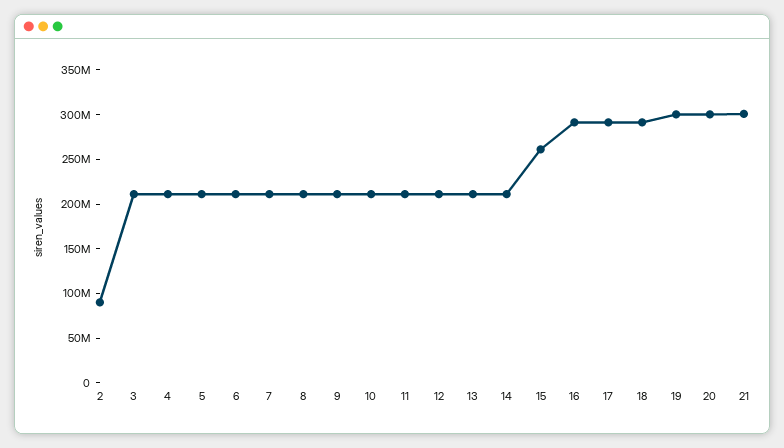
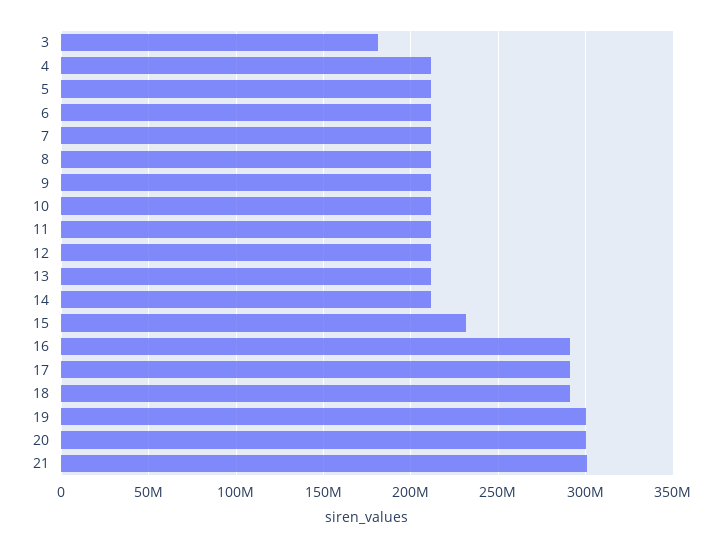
  {
-   "2": 90000000,
-   "3": 210000000,
+   "3": 180000000,
    "4": 210000000,
    "5": 210000000,
    "6": 210000000,
    "7": 210000000,
    "8": 210000000,
    "9": 210000000,
    "10": 210000000,
    "11": 210000000,
    "12": 210000000,
    "13": 210000000,
    "14": 210000000,
-   "15": 260000000,
+   "15": 230000000,
    "16": 290000000,
    "17": 290000000,
    "18": 290000000,
    "19": 300000000,
    "20": 300000000,
    "21": 300000000
  }

